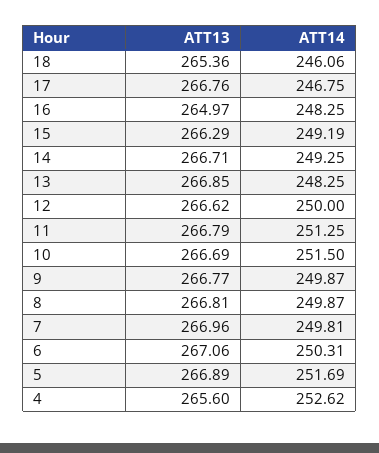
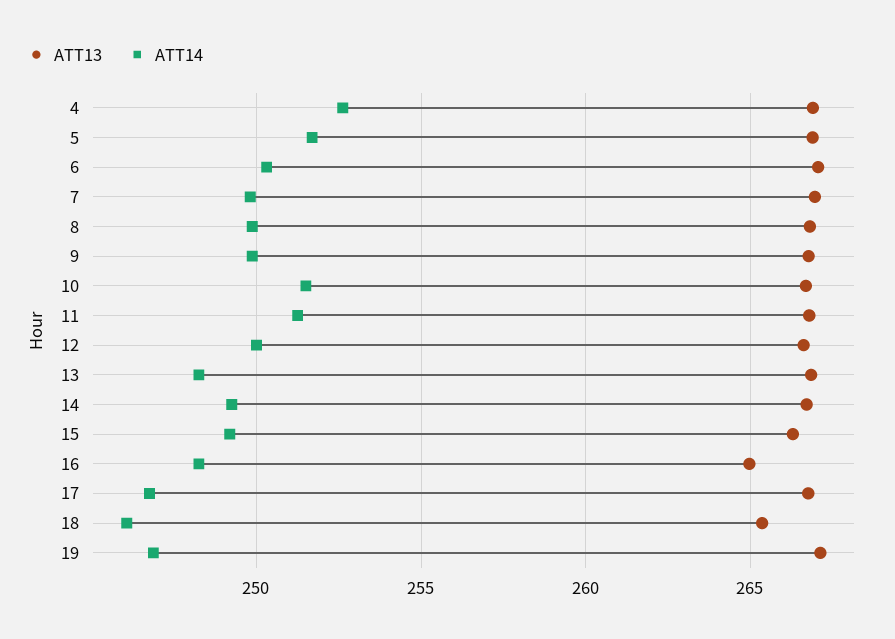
  {
    "ATT13": {
      "18": 265.36,
      "17": 266.76,
      "16": 264.97,
      "15": 266.29,
      "14": 266.71,
      "13": 266.85,
      "12": 266.62,
      "11": 266.79,
      "10": 266.69,
      "9": 266.77,
      "8": 266.81,
      "7": 266.96,
      "6": 267.06,
      "5": 266.89,
-     "4": 265.6
+     "4": 267,
+     "19": 267
    },
    "ATT14": {
      "18": 246.06,
      "17": 246.75,
      "16": 248.25,
      "15": 249.19,
      "14": 249.25,
      "13": 248.25,
      "12": 250,
      "11": 251.25,
      "10": 251.5,
      "9": 249.87,
      "8": 249.87,
      "7": 249.81,
      "6": 250.31,
      "5": 251.69,
-     "4": 252.62
+     "4": 252.62,
+     "19": 247
    }
  }

